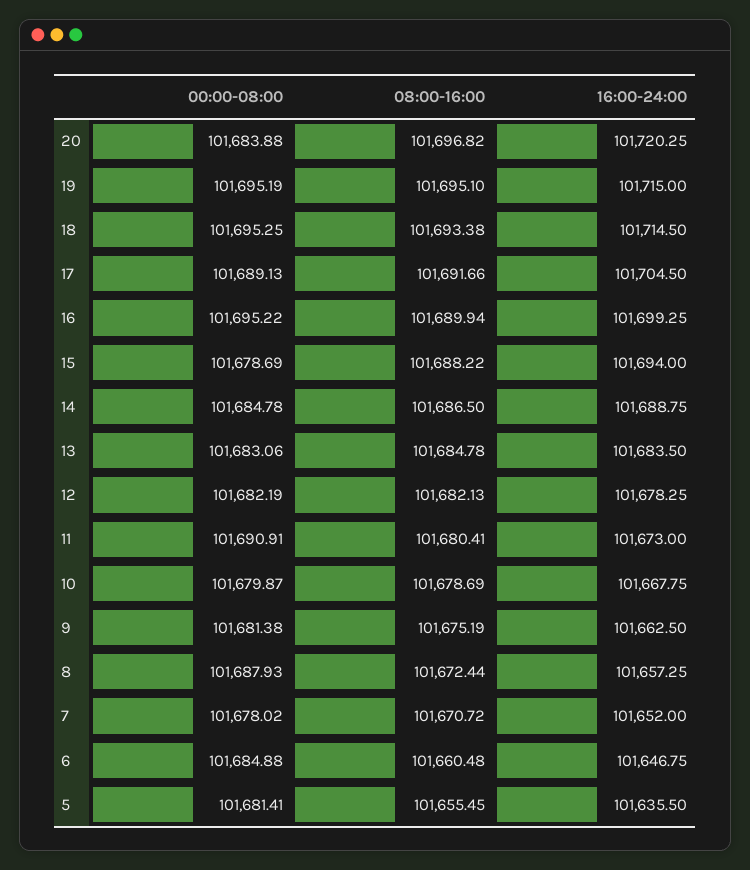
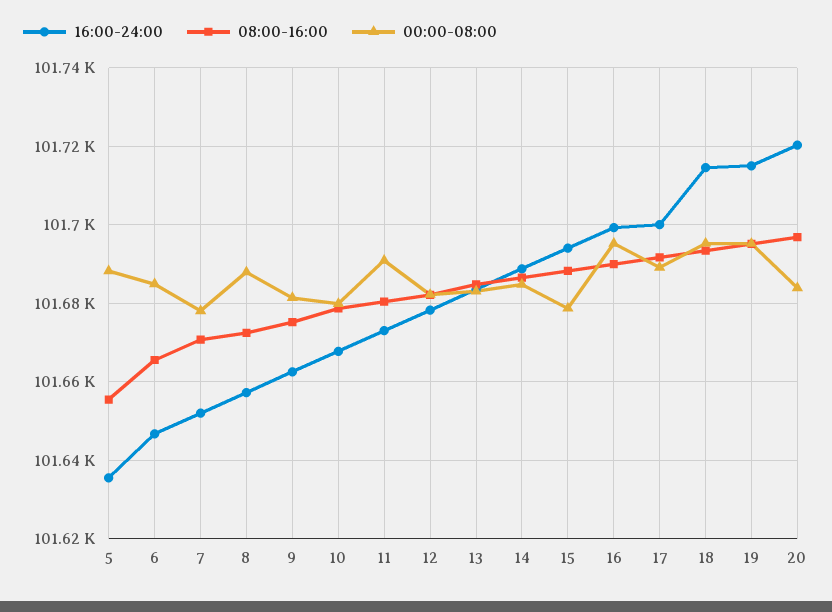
  {
    "00:00-08:00": {
      "20": 101683.88,
      "19": 101695.19,
      "18": 101695.25,
      "17": 101689.13,
      "16": 101695.22,
      "15": 101678.69,
      "14": 101684.78,
      "13": 101683.06,
      "12": 101682.19,
      "11": 101690.91,
      "10": 101679.87,
      "9": 101681.38,
      "8": 101687.93,
      "7": 101678.02,
      "6": 101684.88,
-     "5": 101681.41
+     "5": 101688
    },
    "08:00-16:00": {
      "20": 101696.82,
      "19": 101695.1,
      "18": 101693.38,
      "17": 101691.66,
      "16": 101689.94,
      "15": 101688.22,
      "14": 101686.5,
      "13": 101684.78,
      "12": 101682.13,
      "11": 101680.41,
      "10": 101678.69,
      "9": 101675.19,
      "8": 101672.44,
      "7": 101670.72,
-     "6": 101660.48,
+     "6": 101666,
      "5": 101655.45
    },
    "16:00-24:00": {
      "20": 101720.25,
      "19": 101715,
      "18": 101714.5,
-     "17": 101704.5,
+     "17": 101700,
      "16": 101699.25,
      "15": 101694,
      "14": 101688.75,
      "13": 101683.5,
      "12": 101678.25,
      "11": 101673,
      "10": 101667.75,
      "9": 101662.5,
      "8": 101657.25,
      "7": 101652,
      "6": 101646.75,
      "5": 101635.5
    }
  }

